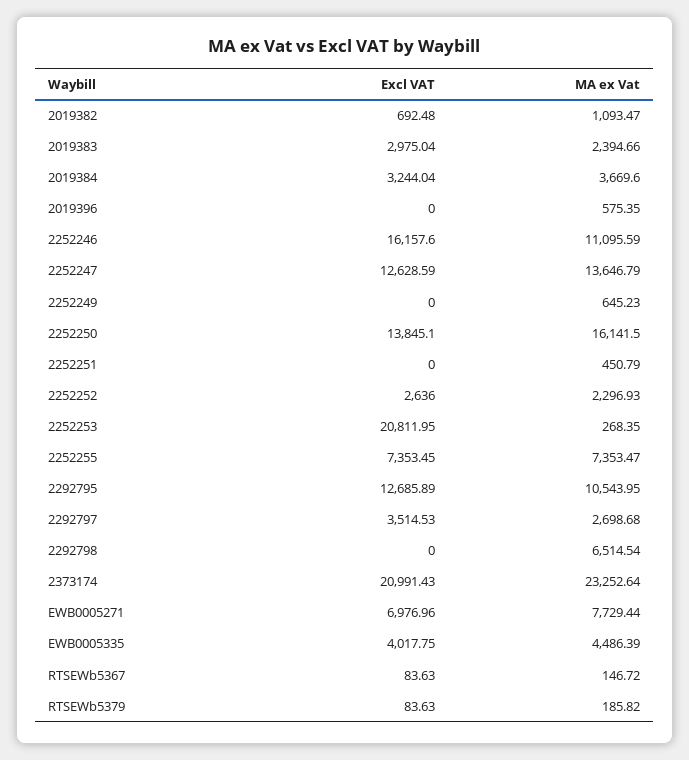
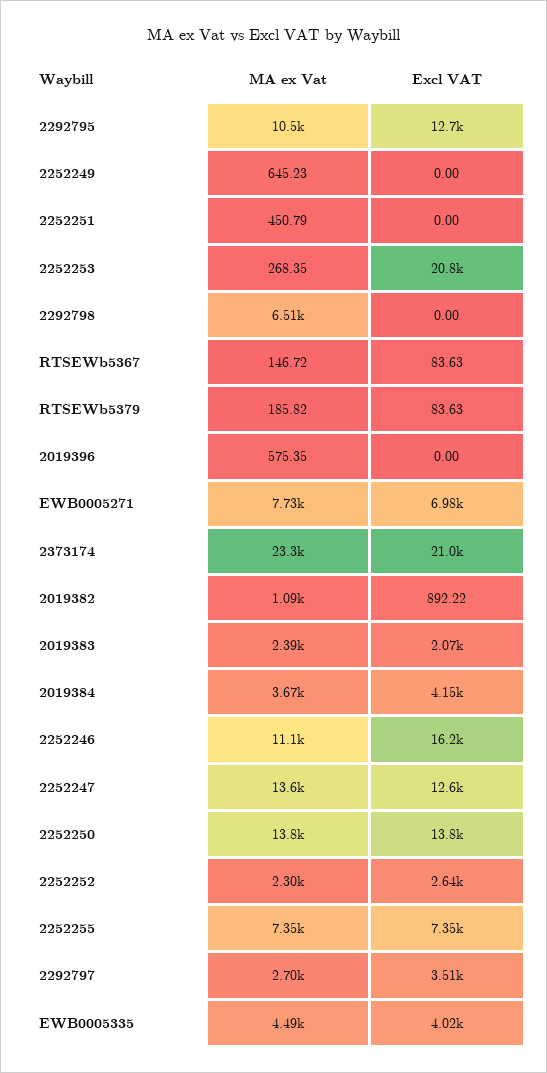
  {
    "Excl VAT": {
-     "2019382": 692.48,
+     "2019382": 892.22,
-     "2019383": 2975.04,
+     "2019383": 2070,
-     "2019384": 3244.04,
+     "2019384": 4150,
      "2019396": 0,
      "2252246": 16157.6,
      "2252247": 12628.59,
      "2252249": 0,
      "2252250": 13845.1,
      "2252251": 0,
      "2252252": 2636,
      "2252253": 20811.95,
      "2252255": 7353.45,
      "2292795": 12685.89,
      "2292797": 3514.53,
      "2292798": 0,
      "2373174": 20991.43,
      "EWB0005271": 6976.96,
      "EWB0005335": 4017.75,
      "RTSEWb5367": 83.63,
      "RTSEWb5379": 83.63
    },
    "MA ex Vat": {
      "2019382": 1093.47,
      "2019383": 2394.66,
      "2019384": 3669.6,
      "2019396": 575.35,
      "2252246": 11095.59,
      "2252247": 13646.79,
      "2252249": 645.23,
-     "2252250": 16141.5,
+     "2252250": 13800,
      "2252251": 450.79,
      "2252252": 2296.93,
      "2252253": 268.35,
      "2252255": 7353.47,
      "2292795": 10543.95,
      "2292797": 2698.68,
      "2292798": 6514.54,
      "2373174": 23252.64,
      "EWB0005271": 7729.44,
      "EWB0005335": 4486.39,
      "RTSEWb5367": 146.72,
      "RTSEWb5379": 185.82
    }
  }

